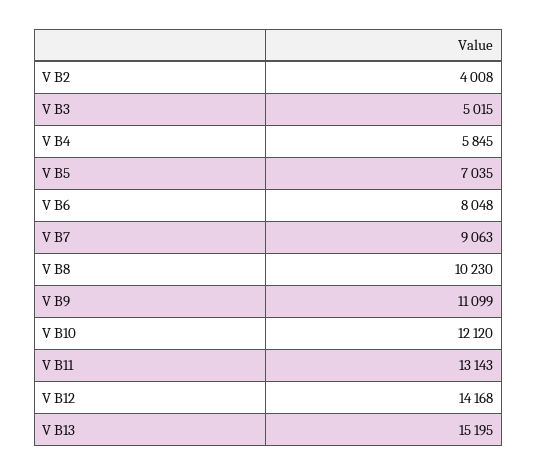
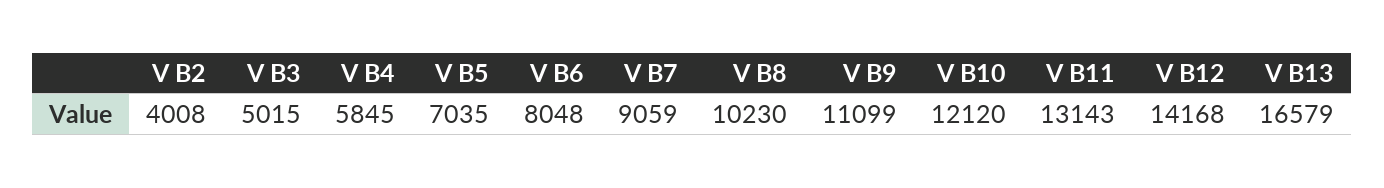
  {
    "V B2": 4008,
    "V B3": 5015,
    "V B4": 5845,
    "V B5": 7035,
    "V B6": 8048,
-   "V B7": 9063,
+   "V B7": 9059,
    "V B8": 10230,
    "V B9": 11099,
    "V B10": 12120,
    "V B11": 13143,
    "V B12": 14168,
-   "V B13": 15195
+   "V B13": 16579
  }

